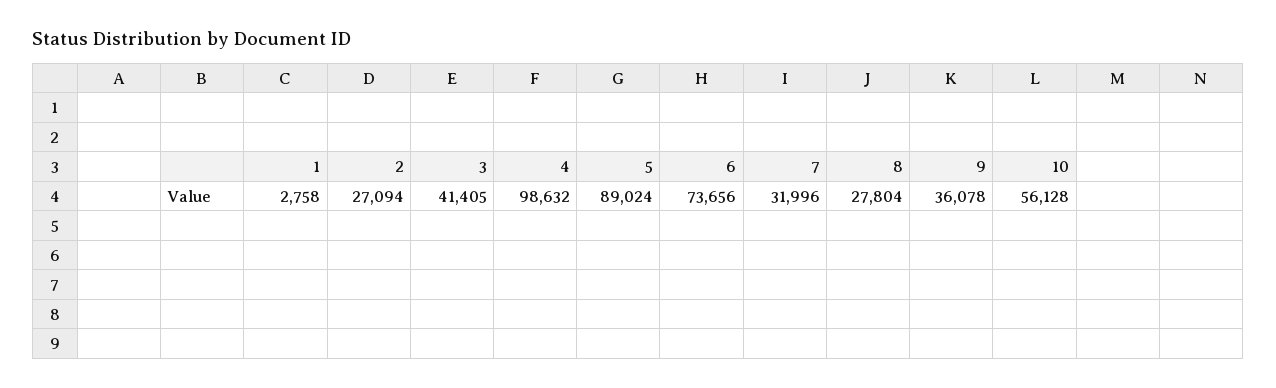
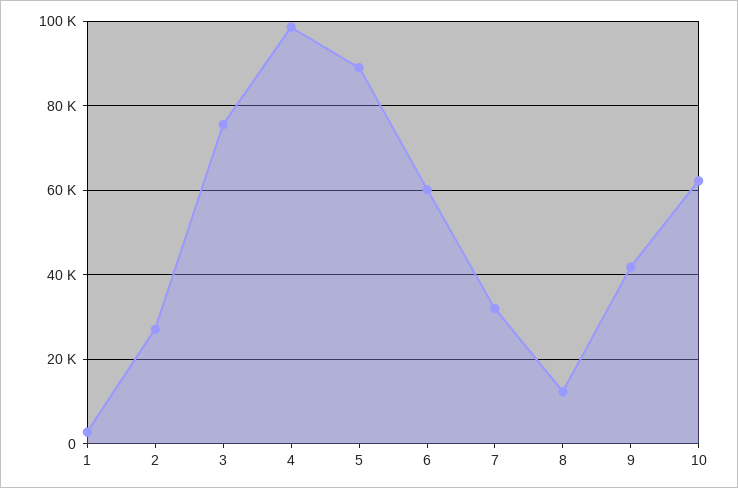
  {
    "1": 2758,
    "2": 27094,
-   "3": 41405,
+   "3": 76000,
    "4": 98632,
    "5": 89024,
-   "6": 73656,
+   "6": 60000,
    "7": 31996,
-   "8": 27804,
+   "8": 12000,
-   "9": 36078,
+   "9": 42000,
-   "10": 56128
+   "10": 62000
  }

